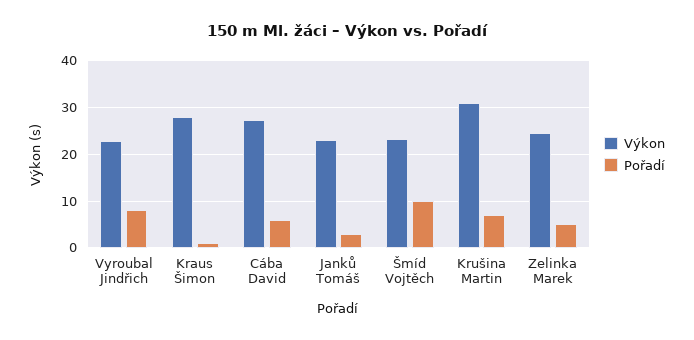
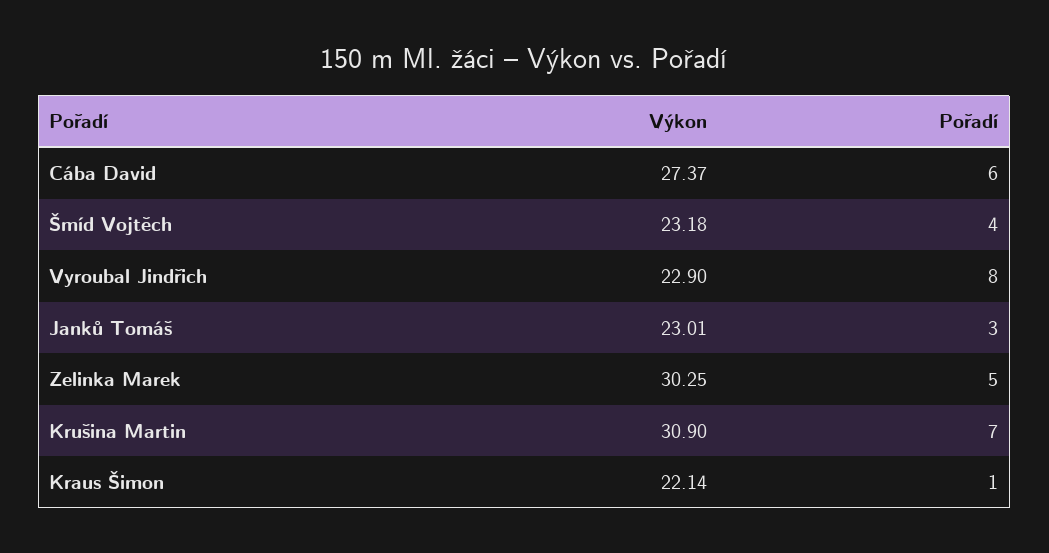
  {
    "Výkon": {
      "Vyroubal Jindřich": 22.9,
-     "Kraus Šimon": 28,
+     "Kraus Šimon": 22.14,
      "Cába David": 27.37,
      "Janků Tomáš": 23.01,
      "Šmíd Vojtěch": 23.18,
      "Krušina Martin": 30.9,
-     "Zelinka Marek": 24
+     "Zelinka Marek": 30.25
    },
    "Pořadí": {
      "Vyroubal Jindřich": 8,
      "Kraus Šimon": 1,
      "Cába David": 6,
      "Janků Tomáš": 3,
-     "Šmíd Vojtěch": 10,
+     "Šmíd Vojtěch": 4,
      "Krušina Martin": 7,
      "Zelinka Marek": 5
    }
  }

